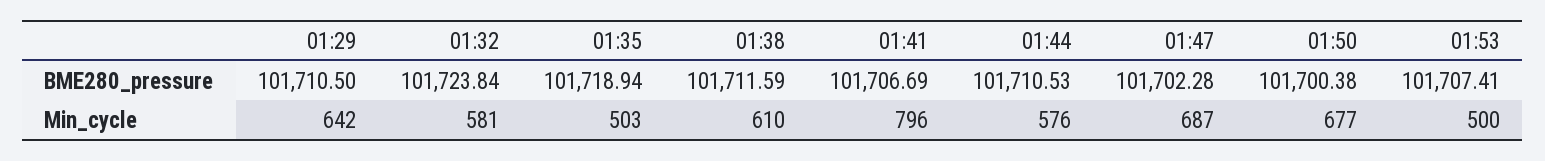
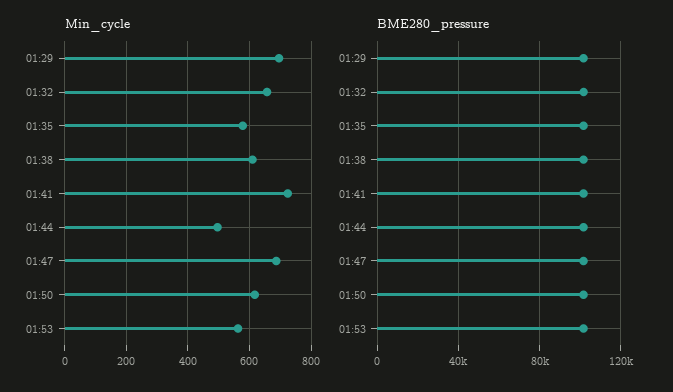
  {
    "BME280_pressure": {
      "01:29": 101710.5,
      "01:32": 101723.84,
      "01:35": 101718.94,
      "01:38": 101711.59,
      "01:41": 101706.69,
      "01:44": 101710.53,
      "01:47": 101702.28,
      "01:50": 101700.38,
      "01:53": 101707.41
    },
    "Min_cycle": {
-     "01:29": 642,
+     "01:29": 700,
-     "01:32": 581,
+     "01:32": 660,
-     "01:35": 503,
+     "01:35": 580,
      "01:38": 610,
-     "01:41": 796,
+     "01:41": 720,
-     "01:44": 576,
+     "01:44": 500,
      "01:47": 687,
-     "01:50": 677,
+     "01:50": 620,
-     "01:53": 500
+     "01:53": 560
    }
  }

